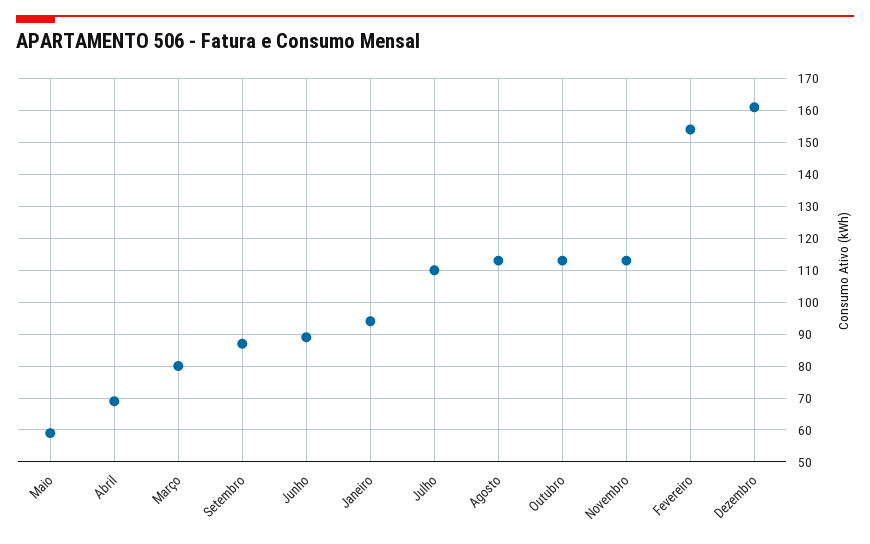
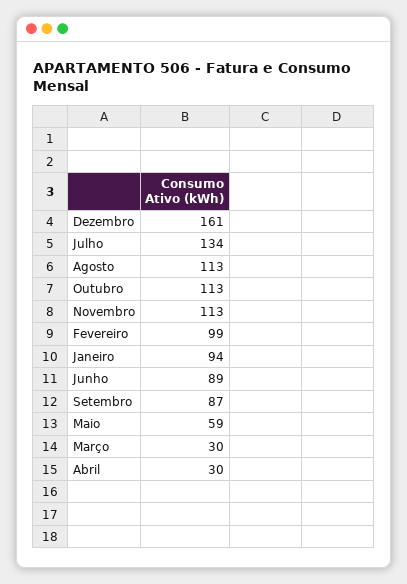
  {
    "Maio": 59,
-   "Abril": 70,
+   "Abril": 30,
-   "Março": 80,
+   "Março": 30,
    "Setembro": 87,
    "Junho": 89,
    "Janeiro": 94,
-   "Julho": 110,
+   "Julho": 134,
    "Agosto": 113,
    "Outubro": 113,
    "Novembro": 113,
-   "Fevereiro": 155,
+   "Fevereiro": 99,
    "Dezembro": 161
  }

